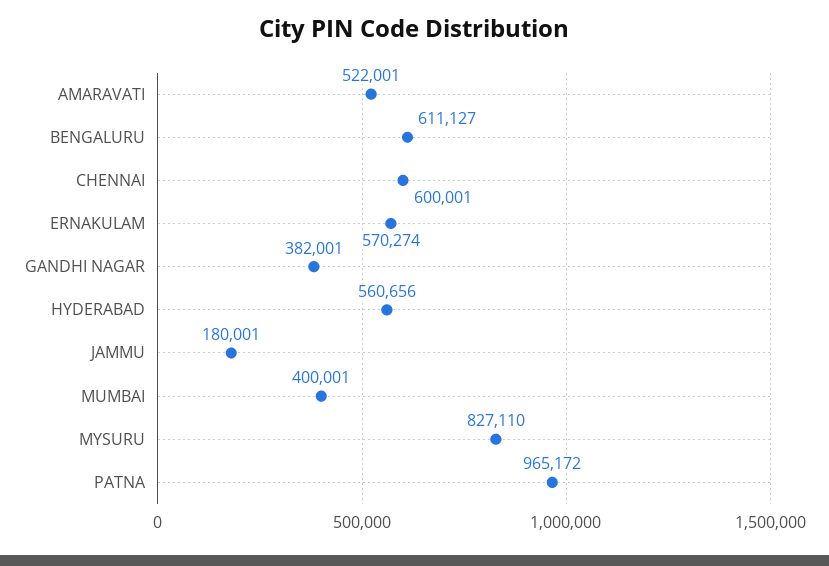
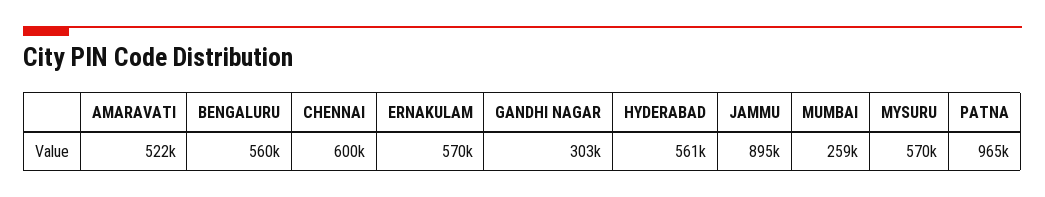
  {
    "AMARAVATI": 522001,
-   "BENGALURU": 611127,
+   "BENGALURU": 560000,
    "CHENNAI": 600001,
    "ERNAKULAM": 570274,
-   "GANDHI NAGAR": 382001,
+   "GANDHI NAGAR": 303000,
    "HYDERABAD": 560656,
-   "JAMMU": 180001,
+   "JAMMU": 895000,
-   "MUMBAI": 400001,
+   "MUMBAI": 259000,
-   "MYSURU": 827110,
+   "MYSURU": 570000,
    "PATNA": 965172
  }

